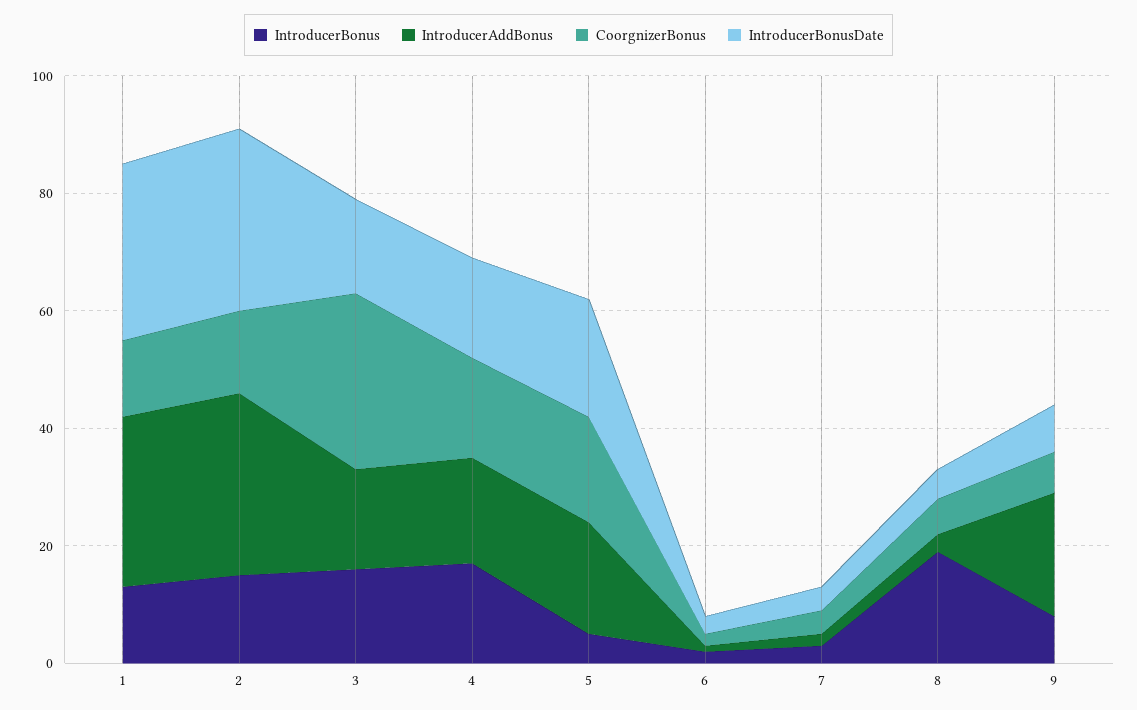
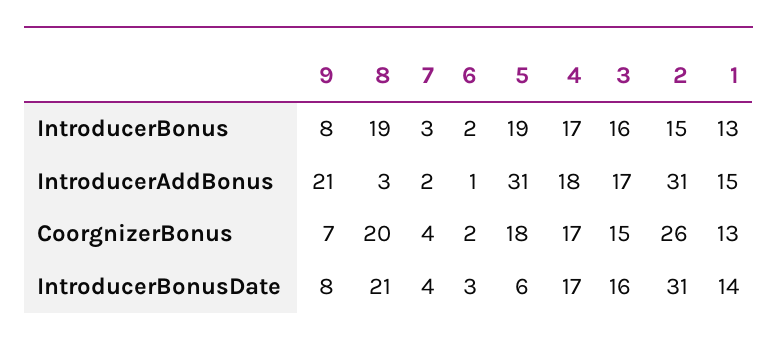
  {
    "IntroducerBonus": {
      "1": 13,
      "2": 15,
      "3": 16,
      "4": 17,
-     "5": 5,
+     "5": 19,
      "6": 2,
      "7": 3,
      "8": 19,
      "9": 8
    },
    "IntroducerAddBonus": {
-     "1": 30,
+     "1": 15,
      "2": 31,
      "3": 17,
      "4": 18,
-     "5": 20,
+     "5": 31,
      "6": 1,
      "7": 2,
      "8": 3,
      "9": 21
    },
    "CoorgnizerBonus": {
      "1": 13,
-     "2": 15,
+     "2": 26,
-     "3": 30,
+     "3": 15,
      "4": 17,
      "5": 18,
      "6": 2,
      "7": 4,
-     "8": 5,
+     "8": 20,
      "9": 7
    },
    "IntroducerBonusDate": {
-     "1": 30,
+     "1": 14,
      "2": 31,
      "3": 16,
      "4": 17,
-     "5": 20,
+     "5": 6,
      "6": 3,
      "7": 4,
-     "8": 5,
+     "8": 21,
      "9": 8
    }
  }

